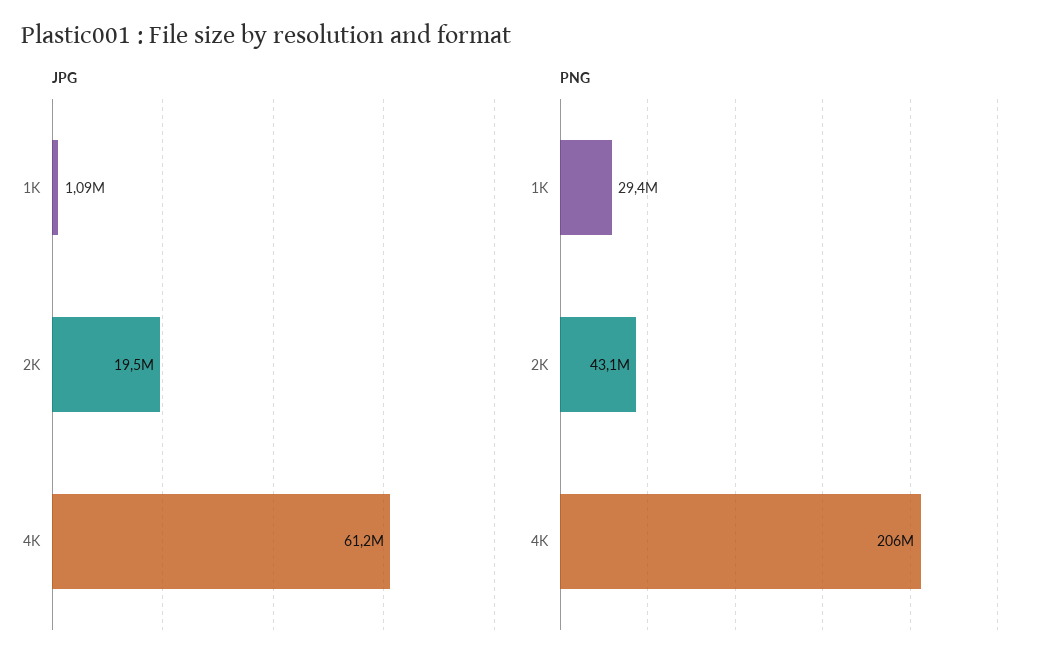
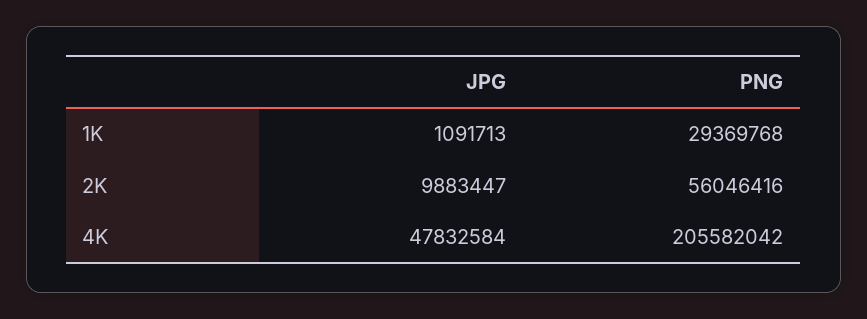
  {
    "JPG": {
      "1K": 1091713,
-     "2K": 19500000,
+     "2K": 9883447,
-     "4K": 61200000
+     "4K": 47832584
    },
    "PNG": {
      "1K": 29369768,
-     "2K": 43100000,
+     "2K": 56046416,
      "4K": 205582042
    }
  }

